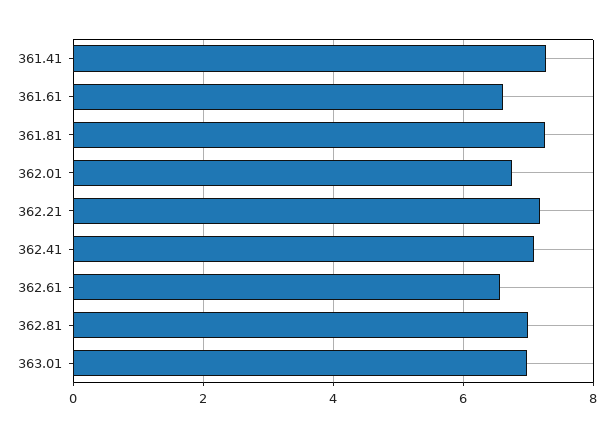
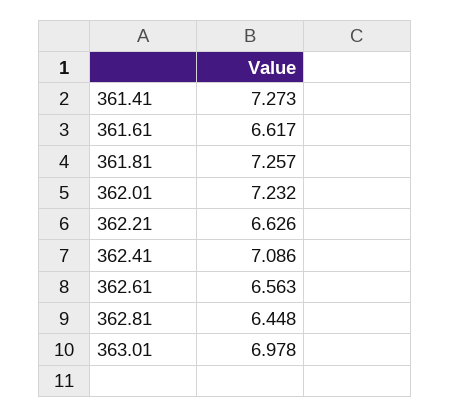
  {
    "361.41": 7.273,
    "361.61": 6.617,
    "361.81": 7.257,
-   "362.01": 6.8,
+   "362.01": 7.232,
-   "362.21": 7.2,
+   "362.21": 6.626,
    "362.41": 7.086,
    "362.61": 6.563,
-   "362.81": 7,
+   "362.81": 6.448,
    "363.01": 6.978
  }

